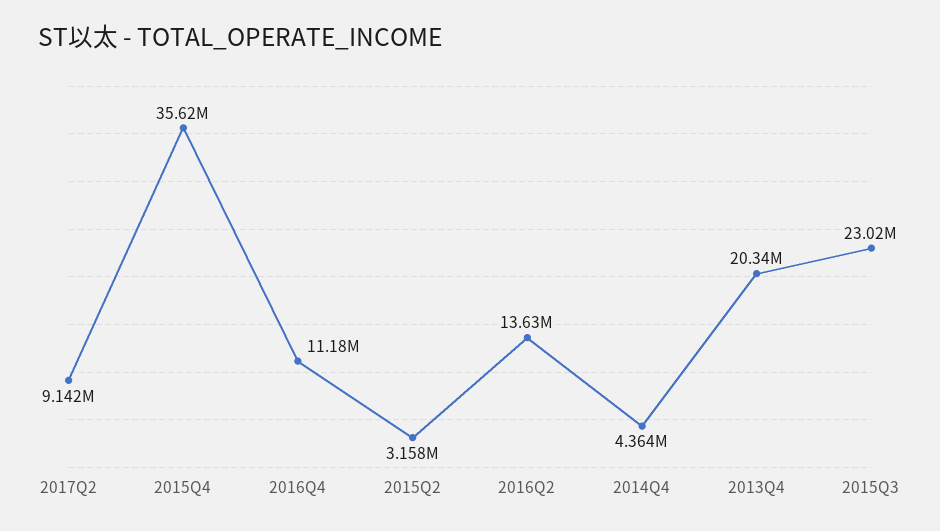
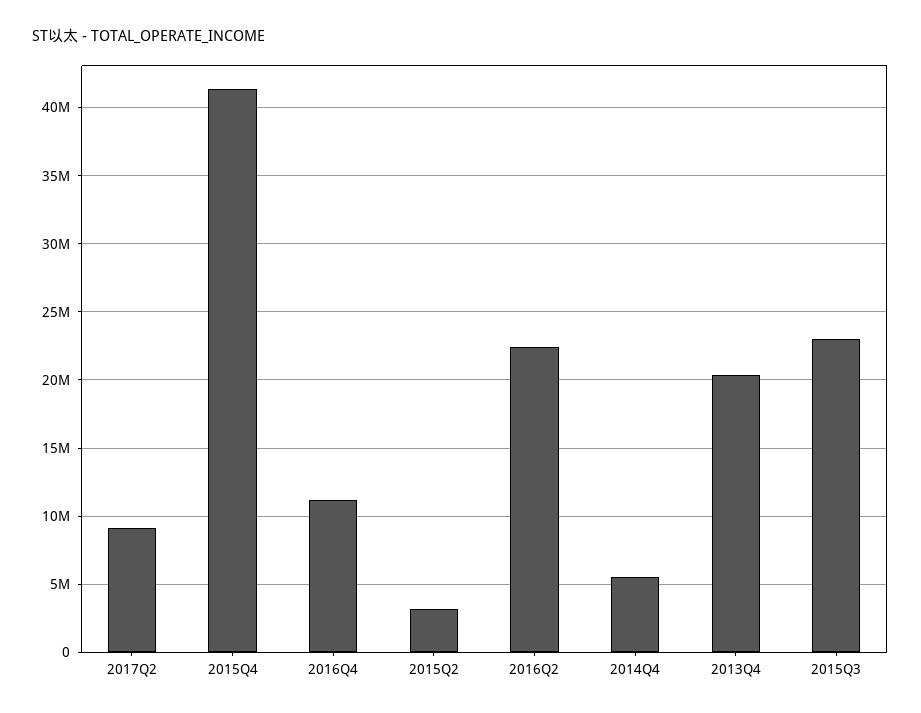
  {
    "2017Q2": 9142000,
-   "2015Q4": 35620000,
+   "2015Q4": 41500000,
    "2016Q4": 11180000,
    "2015Q2": 3158000,
-   "2016Q2": 13630000,
+   "2016Q2": 22500000,
-   "2014Q4": 4364000,
+   "2014Q4": 5500000,
    "2013Q4": 20340000,
    "2015Q3": 23020000
  }

